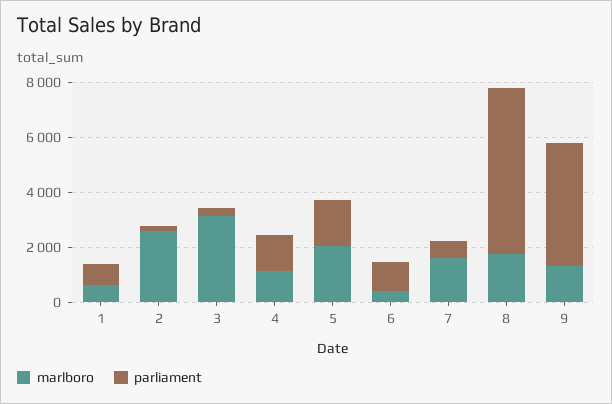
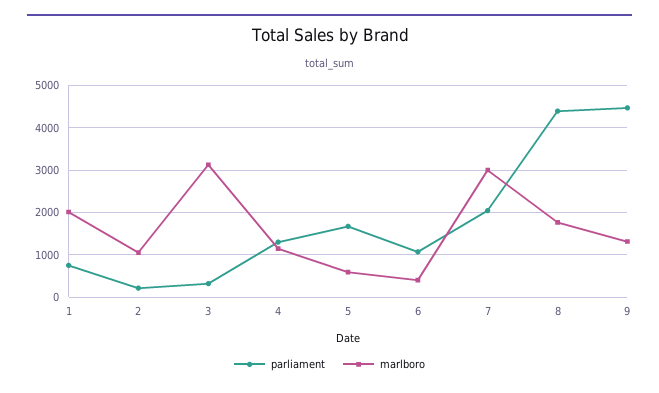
  {
    "marlboro": {
-     "1": 500,
+     "1": 2000,
-     "2": 2500,
+     "2": 1000,
      "3": 3200,
      "4": 1200,
-     "5": 2000,
+     "5": 600,
      "6": 400,
-     "7": 1500,
+     "7": 3000,
      "8": 1800,
      "9": 1400
    },
    "parliament": {
      "1": 800,
      "2": 200,
      "3": 400,
      "4": 1400,
      "5": 1600,
      "6": 1000,
-     "7": 500,
+     "7": 2000,
-     "8": 6000,
+     "8": 4400,
      "9": 4400
    }
  }

